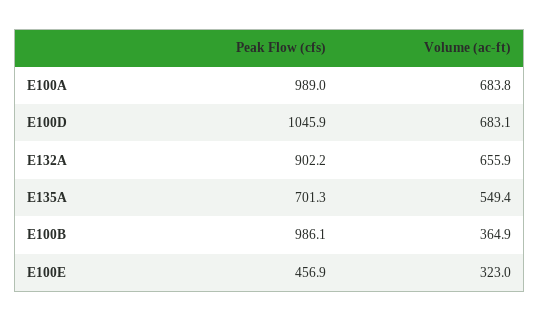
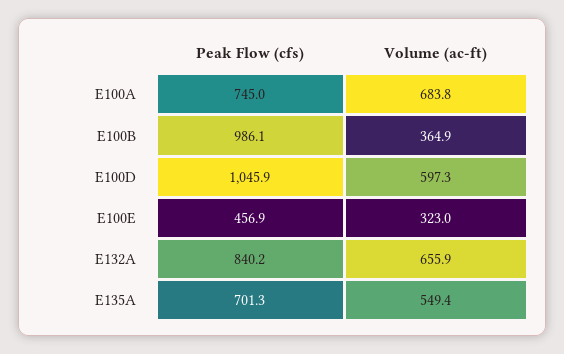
  {
    "Peak Flow (cfs)": {
-     "E100A": 989,
+     "E100A": 745,
      "E100D": 1045.9,
-     "E132A": 902.2,
+     "E132A": 840.2,
      "E135A": 701.3,
      "E100B": 986.1,
      "E100E": 456.9
    },
    "Volume (ac-ft)": {
      "E100A": 683.8,
-     "E100D": 683.1,
+     "E100D": 597.3,
      "E132A": 655.9,
      "E135A": 549.4,
      "E100B": 364.9,
      "E100E": 323
    }
  }

